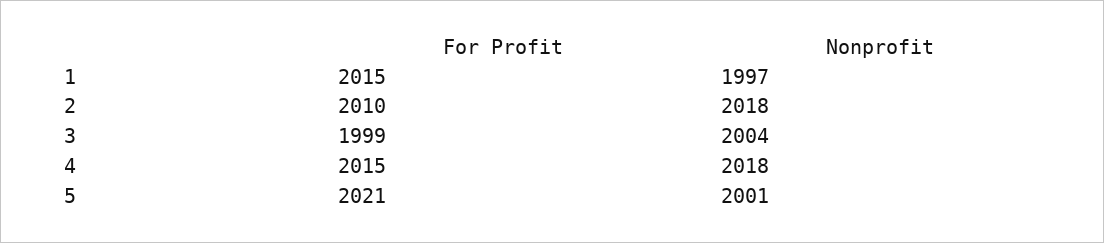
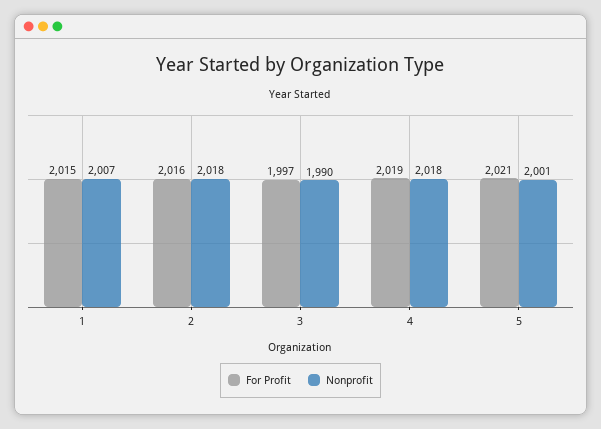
  {
    "For Profit": {
      "1": 2015,
-     "2": 2010,
+     "2": 2016,
-     "3": 1999,
+     "3": 1997,
-     "4": 2015,
+     "4": 2019,
      "5": 2021
    },
    "Nonprofit": {
-     "1": 1997,
+     "1": 2007,
      "2": 2018,
-     "3": 2004,
+     "3": 1990,
      "4": 2018,
      "5": 2001
    }
  }

